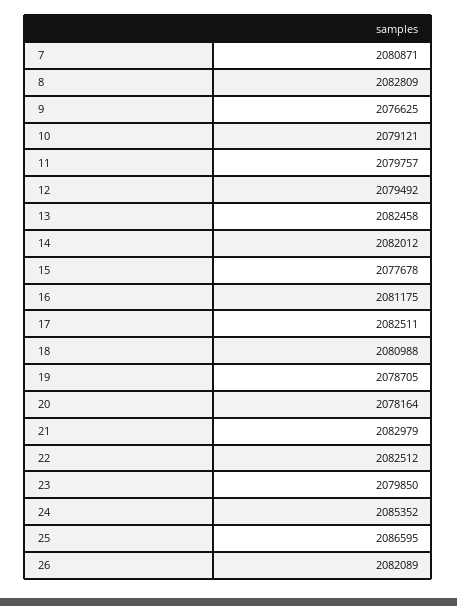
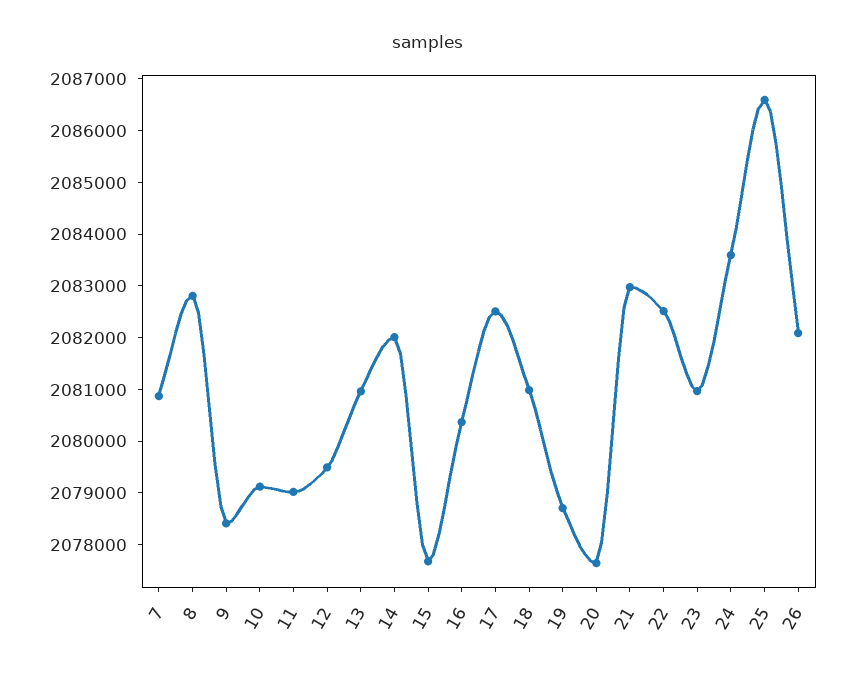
  {
    "7": 2080871,
    "8": 2082809,
-   "9": 2076625,
+   "9": 2078400,
    "10": 2079121,
-   "11": 2079757,
+   "11": 2079000,
    "12": 2079492,
-   "13": 2082458,
+   "13": 2081000,
    "14": 2082012,
    "15": 2077678,
-   "16": 2081175,
+   "16": 2080400,
    "17": 2082511,
    "18": 2080988,
    "19": 2078705,
-   "20": 2078164,
+   "20": 2077600,
    "21": 2082979,
    "22": 2082512,
-   "23": 2079850,
+   "23": 2081000,
-   "24": 2085352,
+   "24": 2083600,
    "25": 2086595,
    "26": 2082089
  }

